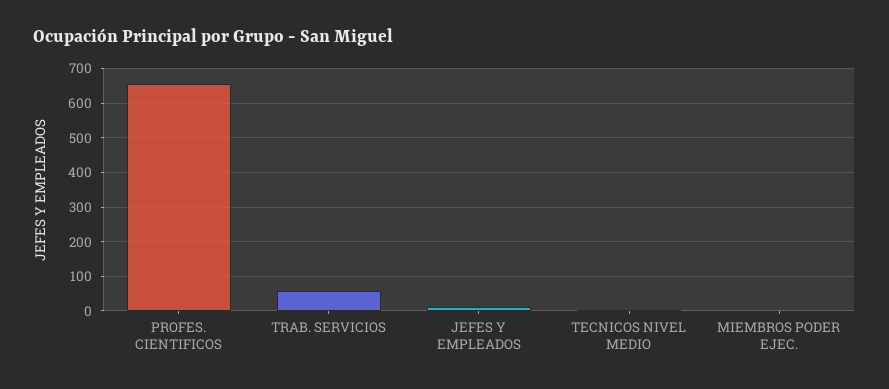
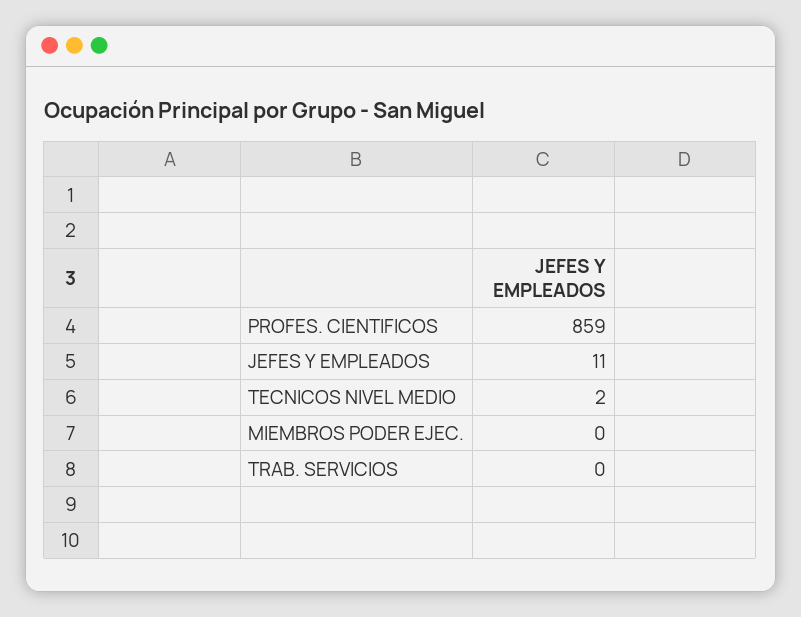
  {
-   "PROFES. CIENTIFICOS": 660,
+   "PROFES. CIENTIFICOS": 859,
-   "TRAB. SERVICIOS": 60,
+   "TRAB. SERVICIOS": 0,
    "JEFES Y EMPLEADOS": 11,
    "TECNICOS NIVEL MEDIO": 2,
    "MIEMBROS PODER EJEC.": 0
  }

